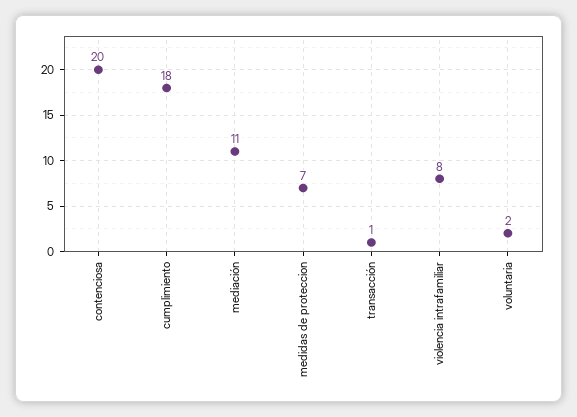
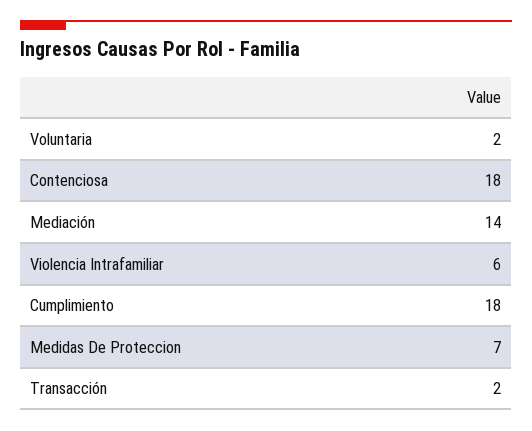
  {
-   "contenciosa": 20,
+   "contenciosa": 18,
    "cumplimiento": 18,
-   "mediación": 11,
+   "mediación": 14,
    "medidas de proteccion": 7,
-   "transacción": 1,
+   "transacción": 2,
-   "violencia intrafamiliar": 8,
+   "violencia intrafamiliar": 6,
    "voluntaria": 2
  }

